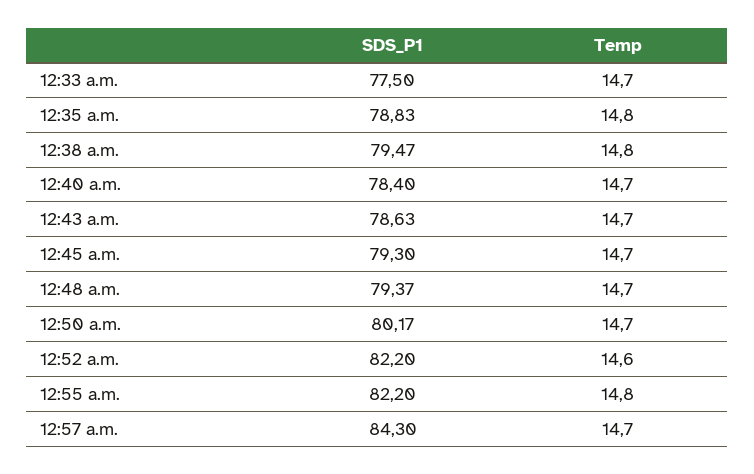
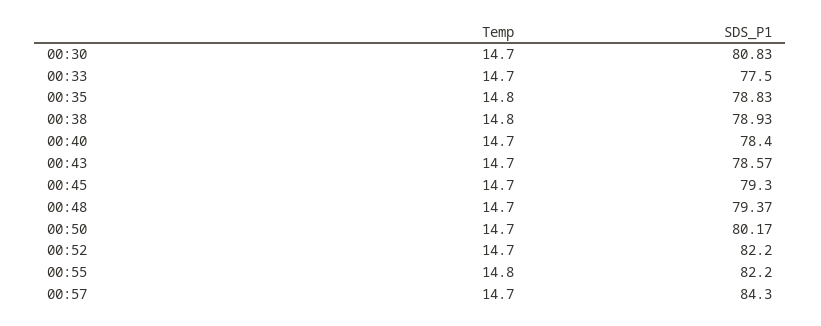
  {
    "SDS_P1": {
      "12:33 a.m.": 77.5,
      "12:35 a.m.": 78.83,
-     "12:38 a.m.": 79.47,
+     "12:38 a.m.": 78.93,
      "12:40 a.m.": 78.4,
-     "12:43 a.m.": 78.63,
+     "12:43 a.m.": 78.57,
      "12:45 a.m.": 79.3,
      "12:48 a.m.": 79.37,
      "12:50 a.m.": 80.17,
      "12:52 a.m.": 82.2,
      "12:55 a.m.": 82.2,
-     "12:57 a.m.": 84.3
+     "12:57 a.m.": 84.3,
+     "00:30": 80.83
    },
    "Temp": {
      "12:33 a.m.": 14.7,
      "12:35 a.m.": 14.8,
      "12:38 a.m.": 14.8,
      "12:40 a.m.": 14.7,
      "12:43 a.m.": 14.7,
      "12:45 a.m.": 14.7,
      "12:48 a.m.": 14.7,
      "12:50 a.m.": 14.7,
-     "12:52 a.m.": 14.6,
+     "12:52 a.m.": 14.7,
      "12:55 a.m.": 14.8,
-     "12:57 a.m.": 14.7
+     "12:57 a.m.": 14.7,
+     "00:30": 14.7
    }
  }

